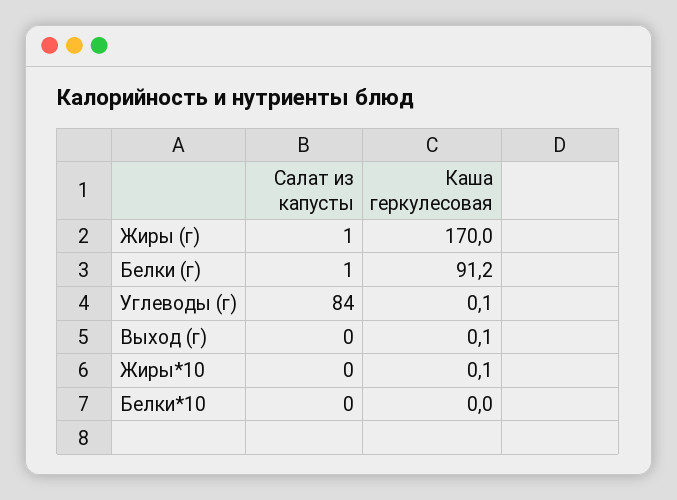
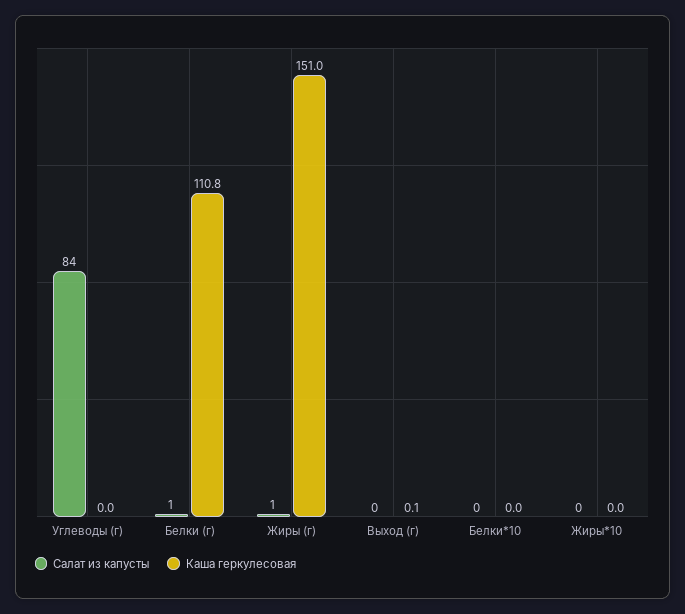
  {
    "Салат из капусты": {
      "Жиры (г)": 1,
      "Белки (г)": 1,
      "Углеводы (г)": 84,
      "Выход (г)": 0,
      "Жиры*10": 0,
      "Белки*10": 0
    },
    "Каша геркулесовая": {
-     "Жиры (г)": 170,
+     "Жиры (г)": 151,
-     "Белки (г)": 91.2,
+     "Белки (г)": 110.8,
-     "Углеводы (г)": 0.1,
+     "Углеводы (г)": 0,
      "Выход (г)": 0.1,
-     "Жиры*10": 0.1,
+     "Жиры*10": 0,
      "Белки*10": 0
    }
  }

